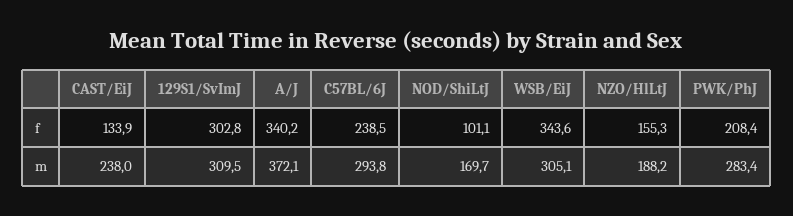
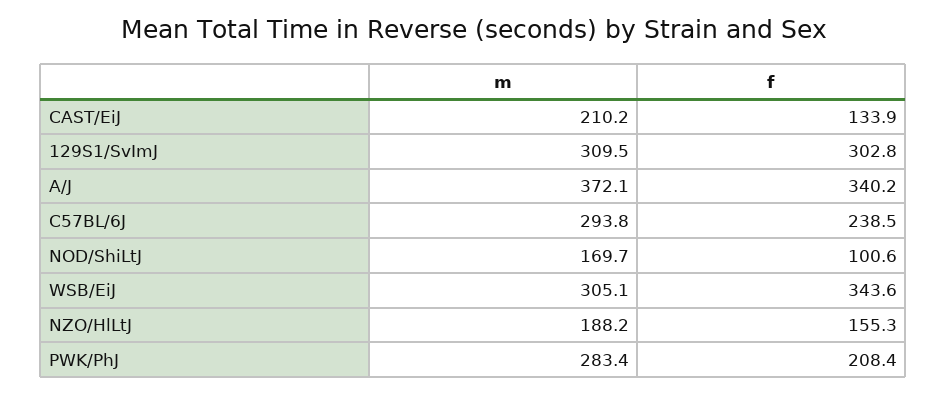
  {
    "CAST/EiJ": {
      "f": 133.9,
-     "m": 238
+     "m": 210.2
    },
    "129S1/SvImJ": {
      "f": 302.8,
      "m": 309.5
    },
    "A/J": {
      "f": 340.2,
      "m": 372.1
    },
    "C57BL/6J": {
      "f": 238.5,
      "m": 293.8
    },
    "NOD/ShiLtJ": {
-     "f": 101.1,
+     "f": 100.6,
      "m": 169.7
    },
    "WSB/EiJ": {
      "f": 343.6,
      "m": 305.1
    },
    "NZO/HlLtJ": {
      "f": 155.3,
      "m": 188.2
    },
    "PWK/PhJ": {
      "f": 208.4,
      "m": 283.4
    }
  }

